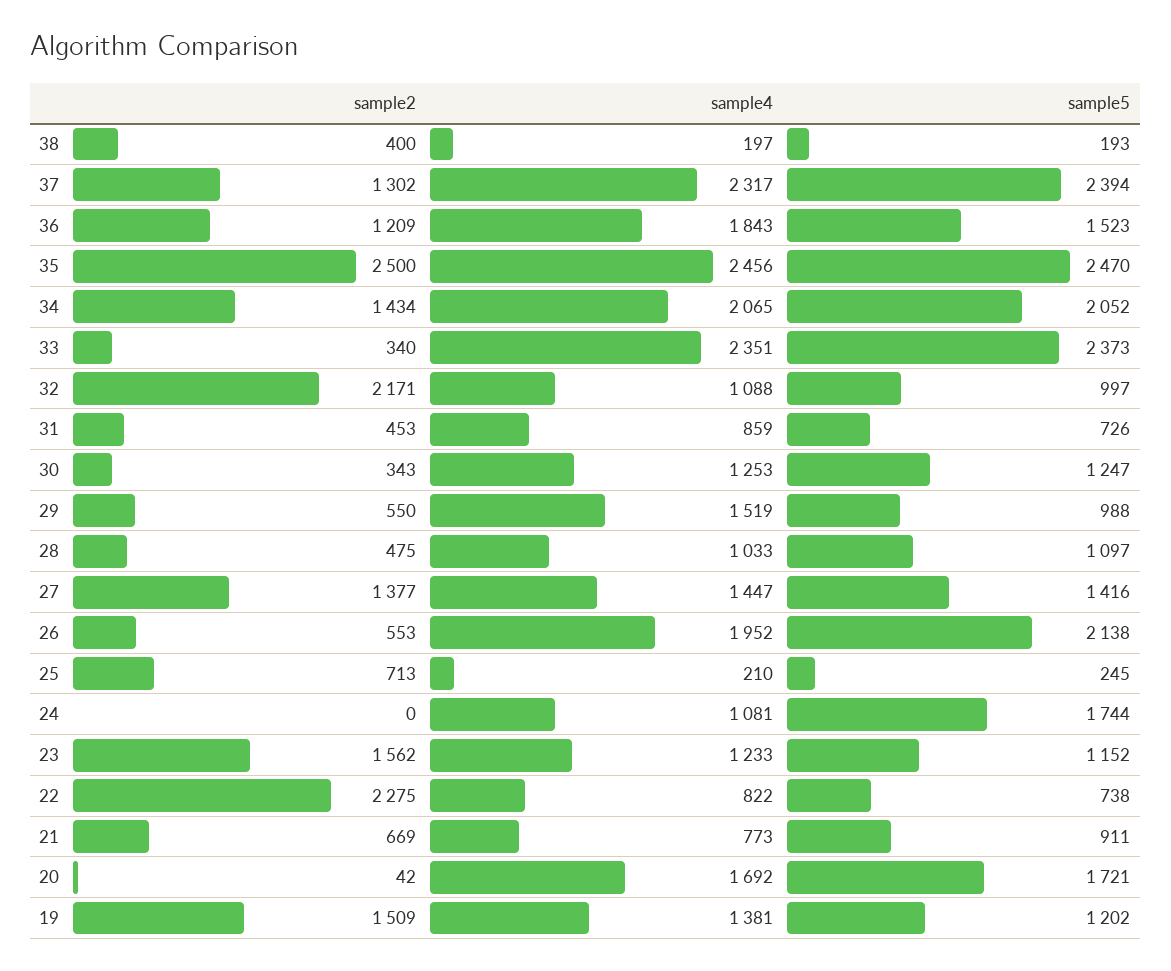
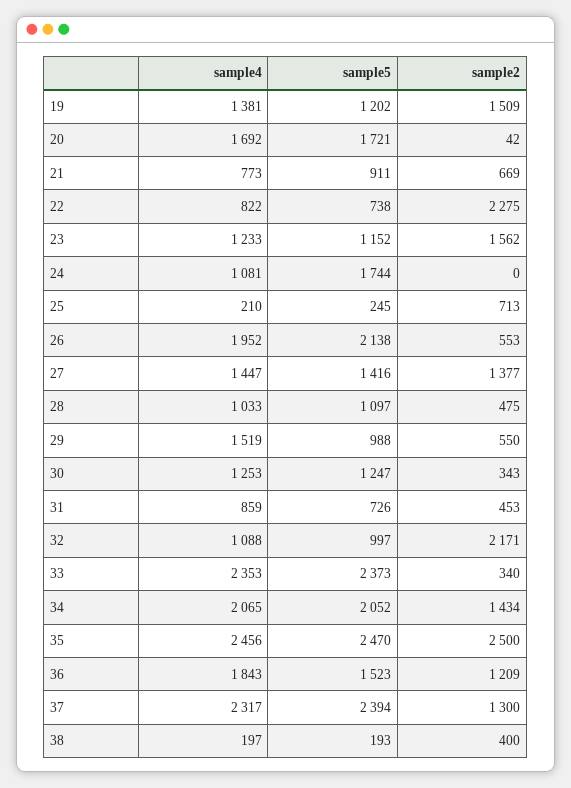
  {
    "sample2": {
      "38": 400,
-     "37": 1302,
+     "37": 1300,
      "36": 1209,
      "35": 2500,
      "34": 1434,
      "33": 340,
      "32": 2171,
      "31": 453,
      "30": 343,
      "29": 550,
      "28": 475,
      "27": 1377,
      "26": 553,
      "25": 713,
      "24": 0,
      "23": 1562,
      "22": 2275,
      "21": 669,
      "20": 42,
      "19": 1509
    },
    "sample4": {
      "38": 197,
      "37": 2317,
      "36": 1843,
      "35": 2456,
      "34": 2065,
-     "33": 2351,
+     "33": 2353,
      "32": 1088,
      "31": 859,
      "30": 1253,
      "29": 1519,
      "28": 1033,
      "27": 1447,
      "26": 1952,
      "25": 210,
      "24": 1081,
      "23": 1233,
      "22": 822,
      "21": 773,
      "20": 1692,
      "19": 1381
    },
    "sample5": {
      "38": 193,
      "37": 2394,
      "36": 1523,
      "35": 2470,
      "34": 2052,
      "33": 2373,
      "32": 997,
      "31": 726,
      "30": 1247,
      "29": 988,
      "28": 1097,
      "27": 1416,
      "26": 2138,
      "25": 245,
      "24": 1744,
      "23": 1152,
      "22": 738,
      "21": 911,
      "20": 1721,
      "19": 1202
    }
  }

